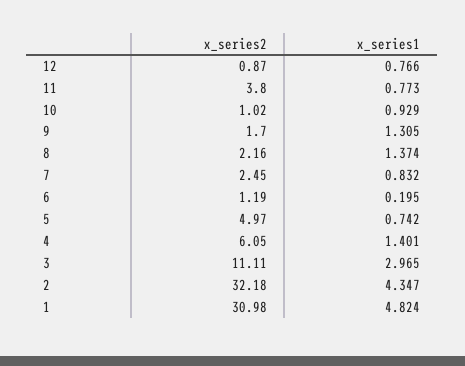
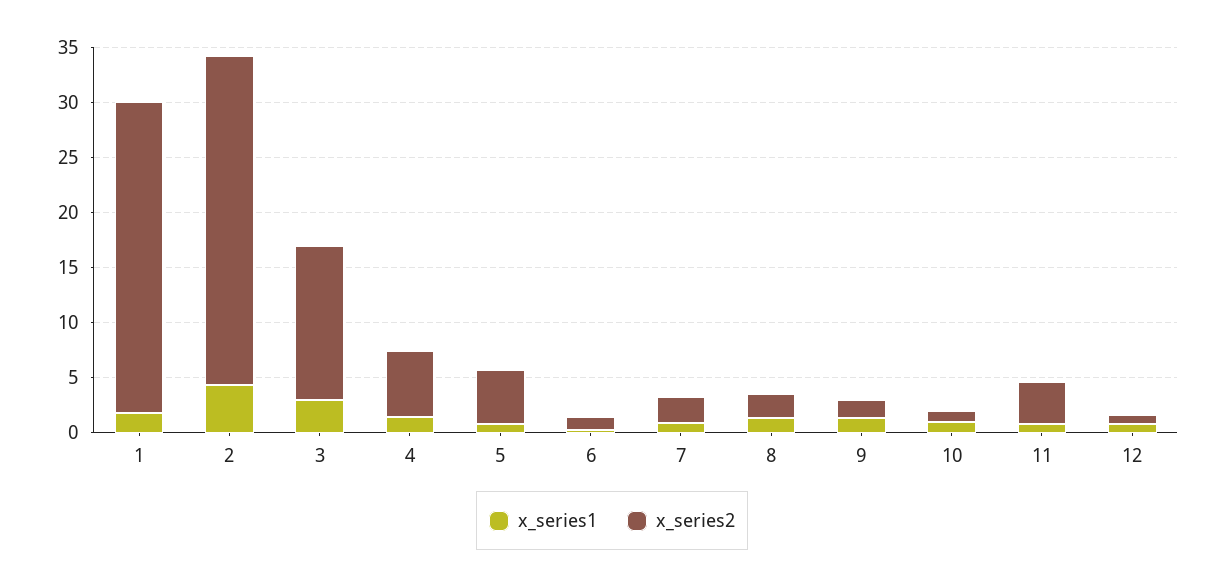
  {
    "x_series2": {
      "12": 0.87,
      "11": 3.8,
      "10": 1.02,
      "9": 1.7,
      "8": 2.16,
      "7": 2.45,
      "6": 1.19,
      "5": 4.97,
      "4": 6.05,
-     "3": 11.11,
+     "3": 14,
-     "2": 32.18,
+     "2": 30,
-     "1": 30.98
+     "1": 28
    },
    "x_series1": {
      "12": 0.766,
      "11": 0.773,
      "10": 0.929,
      "9": 1.305,
      "8": 1.374,
      "7": 0.832,
      "6": 0.195,
      "5": 0.742,
      "4": 1.401,
      "3": 2.965,
      "2": 4.347,
-     "1": 4.824
+     "1": 2
    }
  }

